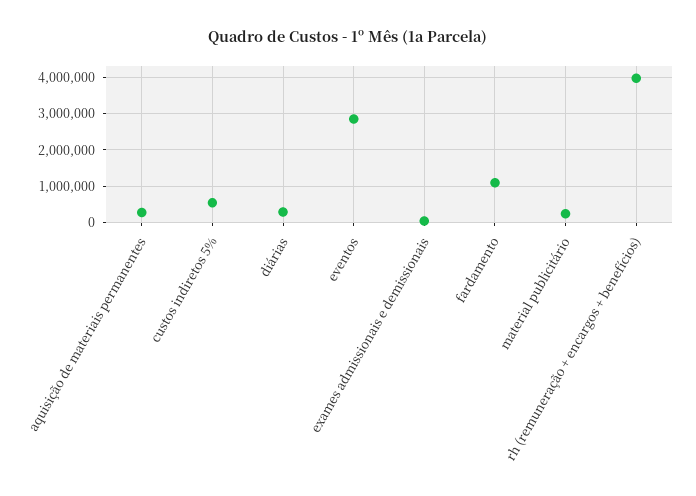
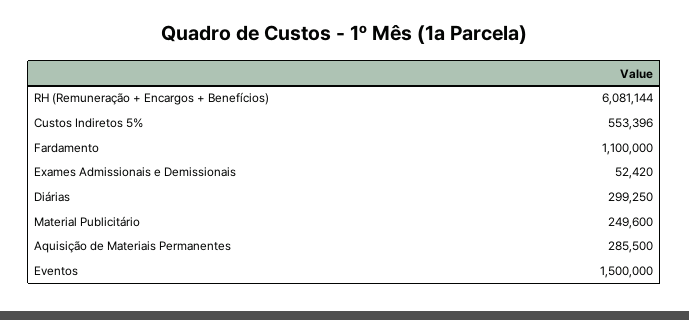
  {
    "aquisição de materiais permanentes": 285500,
    "custos indiretos 5%": 553396,
    "diárias": 299250,
-   "eventos": 2800000,
+   "eventos": 1500000,
    "exames admissionais e demissionais": 52420,
    "fardamento": 1100000,
    "material publicitário": 249600,
-   "rh (remuneração + encargos + benefícios)": 4000000
+   "rh (remuneração + encargos + benefícios)": 6081144
  }

